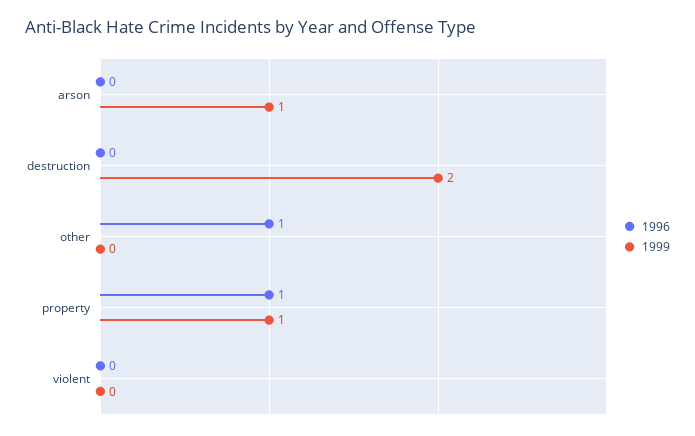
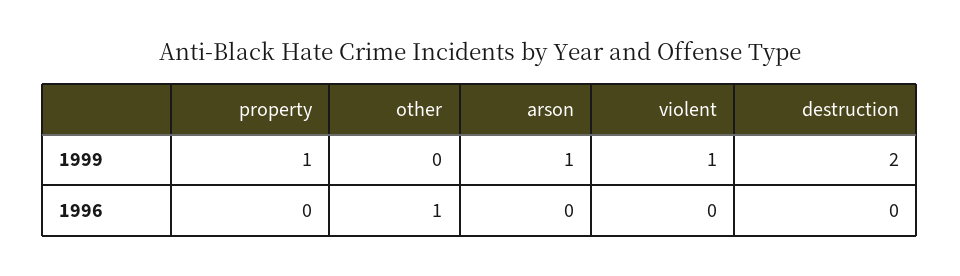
  {
    "1996": {
      "arson": 0,
      "destruction": 0,
      "other": 1,
-     "property": 1,
+     "property": 0,
      "violent": 0
    },
    "1999": {
      "arson": 1,
      "destruction": 2,
      "other": 0,
      "property": 1,
-     "violent": 0
+     "violent": 1
    }
  }

